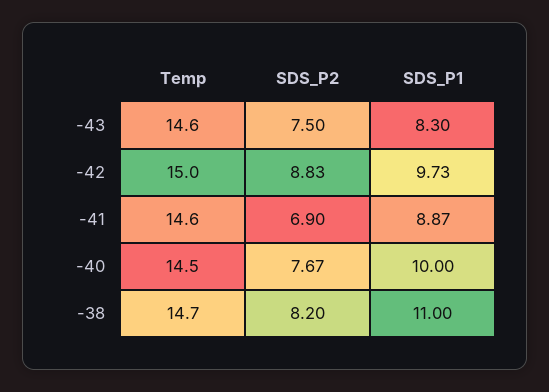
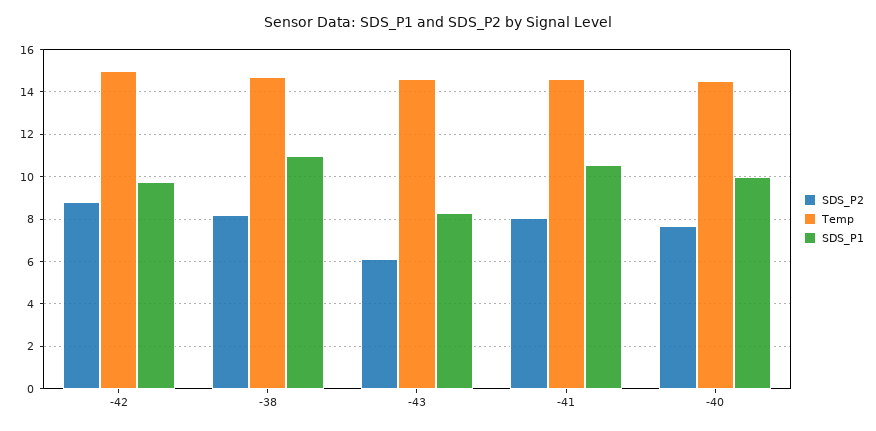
  {
    "Temp": {
      "-43": 14.6,
      "-42": 15,
      "-41": 14.6,
      "-40": 14.5,
      "-38": 14.7
    },
    "SDS_P2": {
-     "-43": 7.5,
+     "-43": 6,
      "-42": 8.83,
-     "-41": 6.9,
+     "-41": 8,
      "-40": 7.67,
      "-38": 8.2
    },
    "SDS_P1": {
      "-43": 8.3,
      "-42": 9.73,
-     "-41": 8.87,
+     "-41": 10.5,
      "-40": 10,
      "-38": 11
    }
  }

